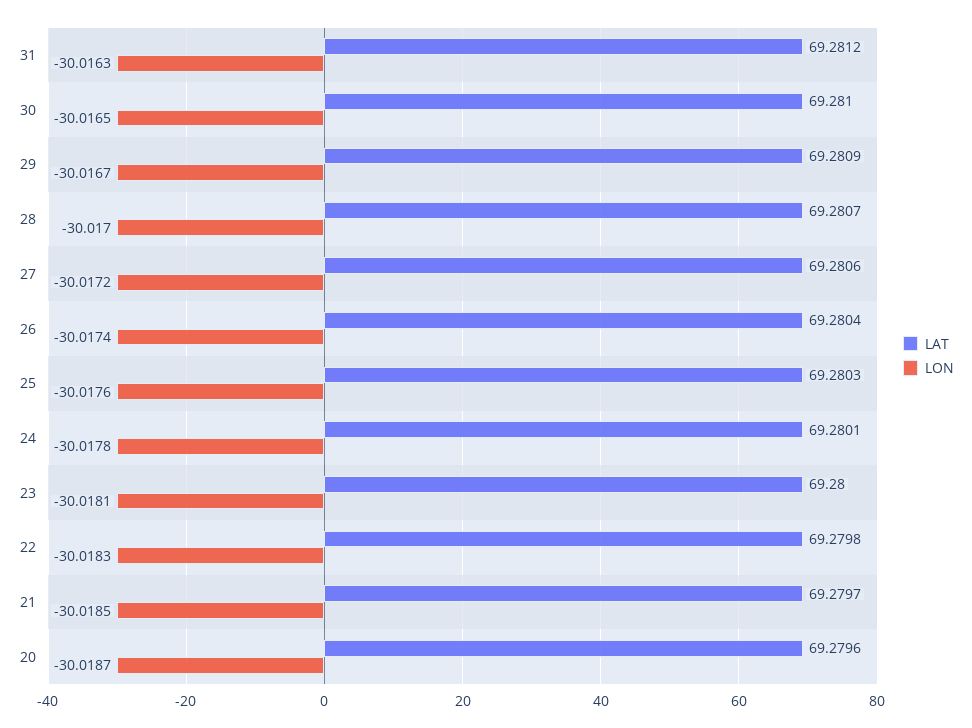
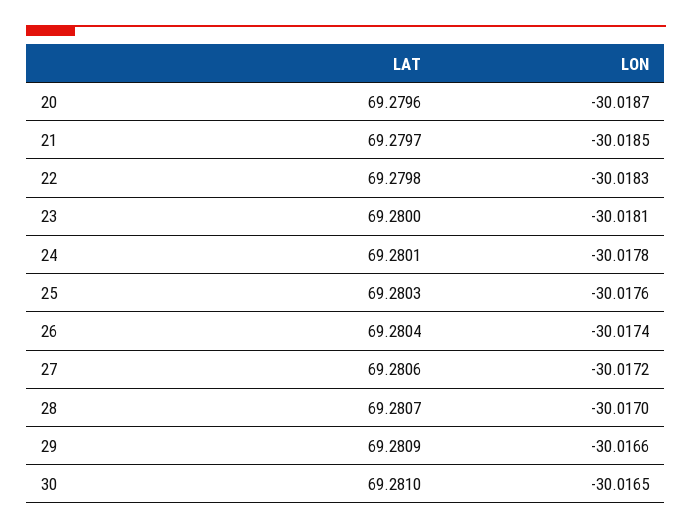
  {
    "LAT": {
-     "31": 69.2812,
      "30": 69.281,
      "29": 69.2809,
      "28": 69.2807,
      "27": 69.2806,
      "26": 69.2804,
      "25": 69.2803,
      "24": 69.2801,
      "23": 69.28,
      "22": 69.2798,
      "21": 69.2797,
      "20": 69.2796
    },
    "LON": {
-     "31": -30.0163,
      "30": -30.0165,
-     "29": -30.0167,
+     "29": -30.0166,
      "28": -30.017,
      "27": -30.0172,
      "26": -30.0174,
      "25": -30.0176,
      "24": -30.0178,
      "23": -30.0181,
      "22": -30.0183,
      "21": -30.0185,
      "20": -30.0187
    }
  }

